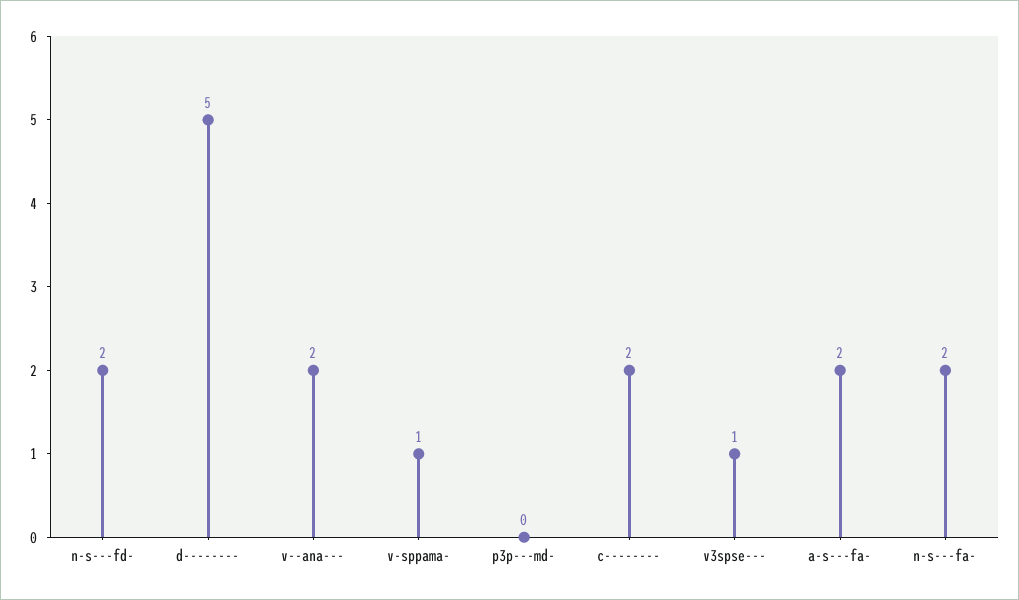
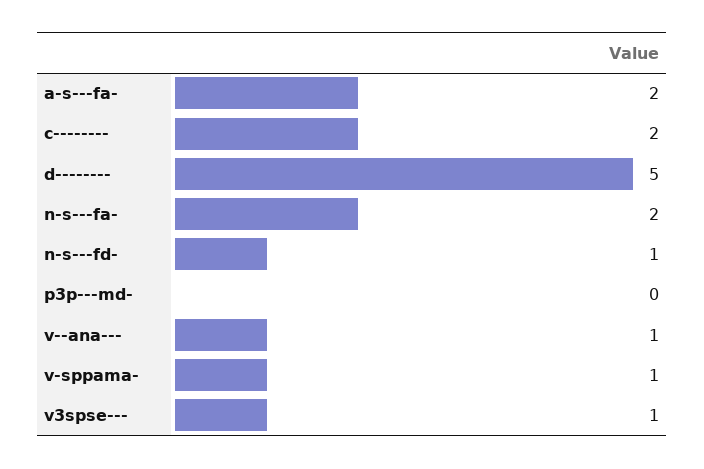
  {
-   "n-s---fd-": 2,
+   "n-s---fd-": 1,
    "d--------": 5,
-   "v--ana---": 2,
+   "v--ana---": 1,
    "v-sppama-": 1,
    "p3p---md-": 0,
    "c--------": 2,
    "v3spse---": 1,
    "a-s---fa-": 2,
    "n-s---fa-": 2
  }

